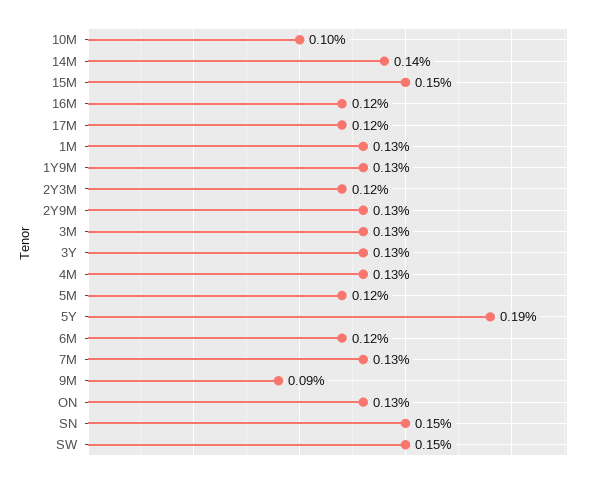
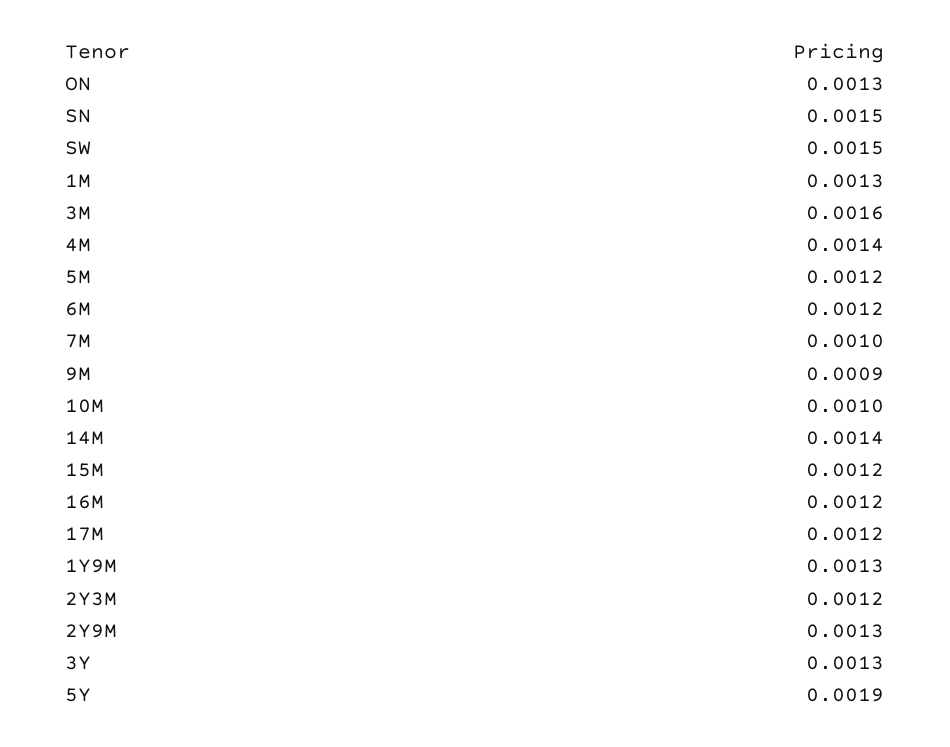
  {
    "10M": 0.001,
    "14M": 0.0014,
-   "15M": 0.0015,
+   "15M": 0.0012,
    "16M": 0.0012,
    "17M": 0.0012,
    "1M": 0.0013,
    "1Y9M": 0.0013,
    "2Y3M": 0.0012,
    "2Y9M": 0.0013,
-   "3M": 0.0013,
+   "3M": 0.0016,
    "3Y": 0.0013,
-   "4M": 0.0013,
+   "4M": 0.0014,
    "5M": 0.0012,
    "5Y": 0.0019,
    "6M": 0.0012,
-   "7M": 0.0013,
+   "7M": 0.001,
    "9M": 0.0009,
    "ON": 0.0013,
    "SN": 0.0015,
    "SW": 0.0015
  }

